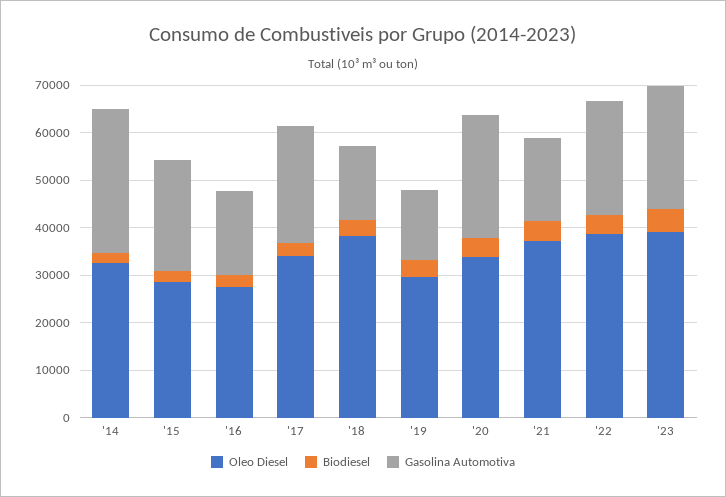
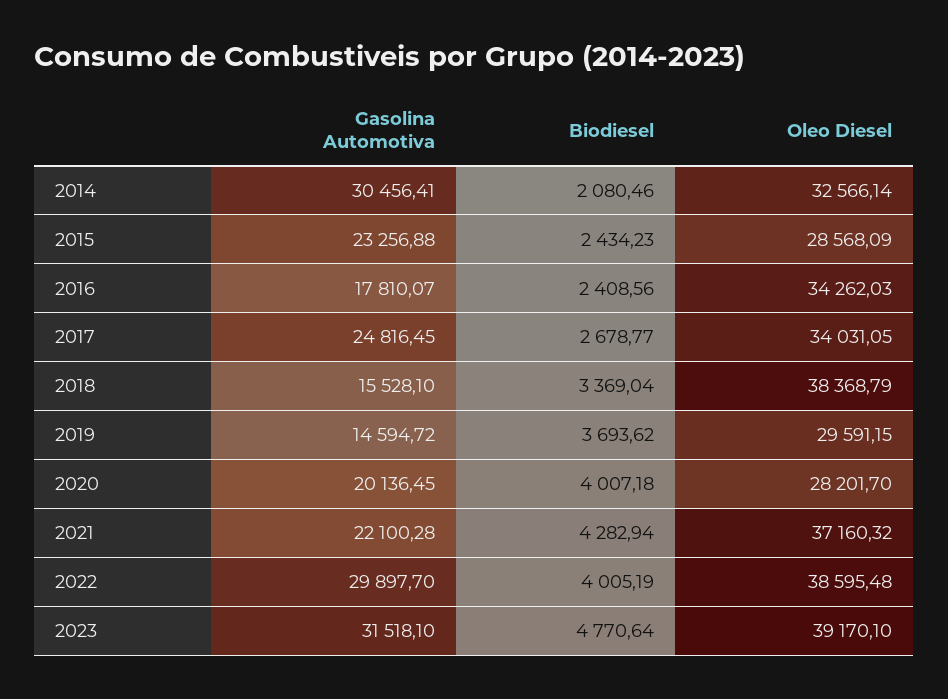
  {
    "Oleo Diesel": {
      "'14": 32566.14,
      "'15": 28568.09,
-     "'16": 28000,
+     "'16": 34262.03,
      "'17": 34031.05,
      "'18": 38368.79,
      "'19": 29591.15,
-     "'20": 34000,
+     "'20": 28201.7,
      "'21": 37160.32,
      "'22": 38595.48,
      "'23": 39170.1
    },
    "Biodiesel": {
      "'14": 2080.46,
      "'15": 2434.23,
      "'16": 2408.56,
      "'17": 2678.77,
      "'18": 3369.04,
      "'19": 3693.62,
      "'20": 4007.18,
      "'21": 4282.94,
      "'22": 4005.19,
      "'23": 4770.64
    },
    "Gasolina Automotiva": {
      "'14": 30456.41,
      "'15": 23256.88,
      "'16": 17810.07,
      "'17": 24816.45,
      "'18": 15528.1,
      "'19": 14594.72,
-     "'20": 26000,
+     "'20": 20136.45,
-     "'21": 18000,
+     "'21": 22100.28,
-     "'22": 24000,
+     "'22": 29897.7,
-     "'23": 26000
+     "'23": 31518.1
    }
  }

